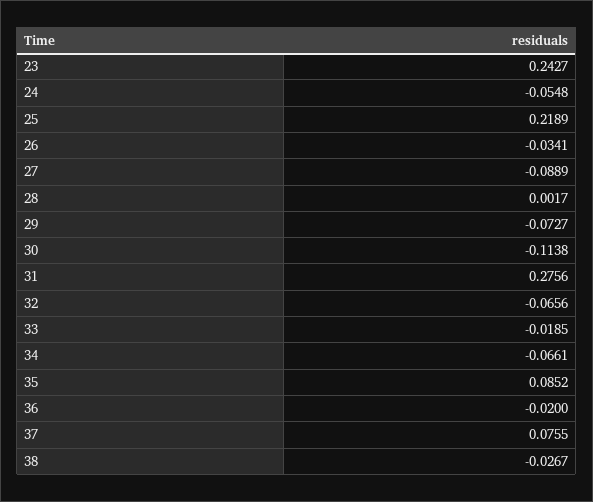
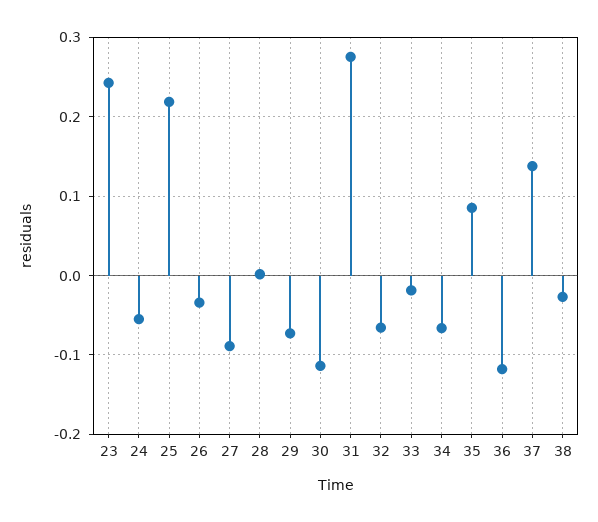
  {
    "23": 0.2427,
    "24": -0.0548,
    "25": 0.2189,
    "26": -0.0341,
    "27": -0.0889,
    "28": 0.0017,
    "29": -0.0727,
    "30": -0.1138,
    "31": 0.2756,
    "32": -0.0656,
    "33": -0.0185,
    "34": -0.0661,
    "35": 0.0852,
-   "36": -0.02,
+   "36": -0.12,
-   "37": 0.0755,
+   "37": 0.14,
    "38": -0.0267
  }

